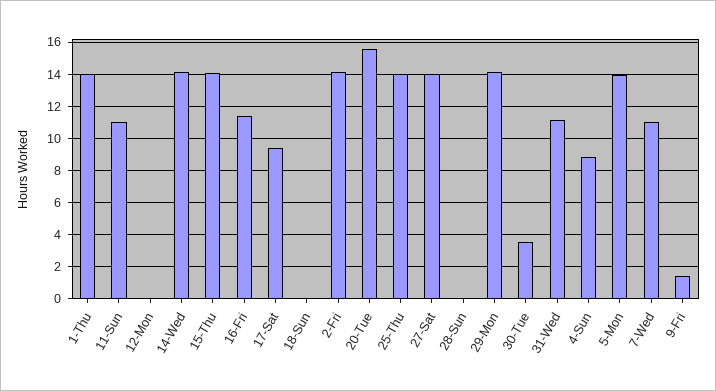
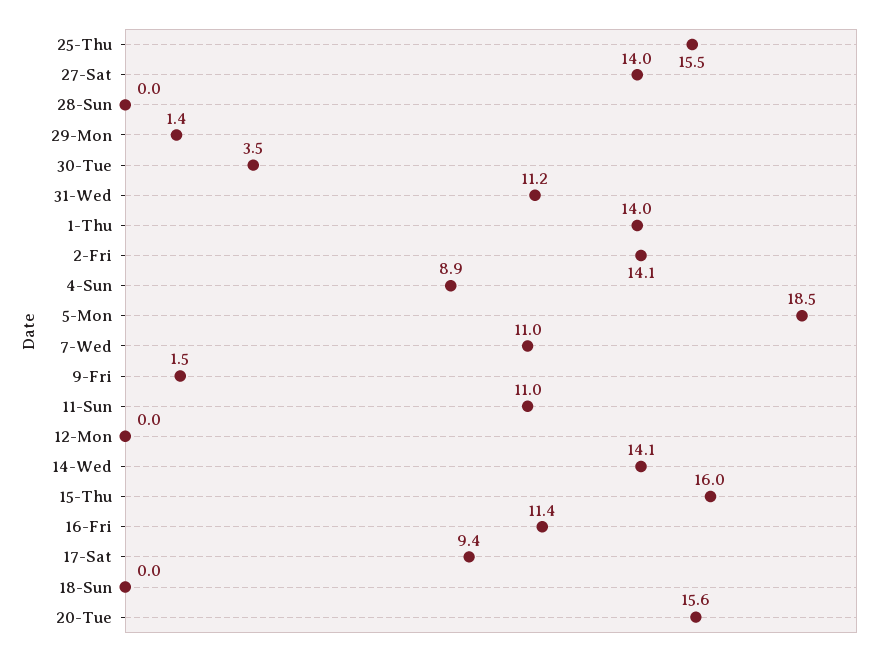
  {
    "1-Thu": 14,
    "11-Sun": 11,
    "12-Mon": 0,
    "14-Wed": 14.1,
-   "15-Thu": 14,
+   "15-Thu": 16,
    "16-Fri": 11.4,
    "17-Sat": 9.4,
    "18-Sun": 0,
    "2-Fri": 14.1,
    "20-Tue": 15.6,
-   "25-Thu": 14,
+   "25-Thu": 15.5,
    "27-Sat": 14,
    "28-Sun": 0,
-   "29-Mon": 14,
+   "29-Mon": 1.4,
    "30-Tue": 3.5,
    "31-Wed": 11.2,
    "4-Sun": 8.9,
-   "5-Mon": 14,
+   "5-Mon": 18.5,
    "7-Wed": 11,
    "9-Fri": 1.5
  }

